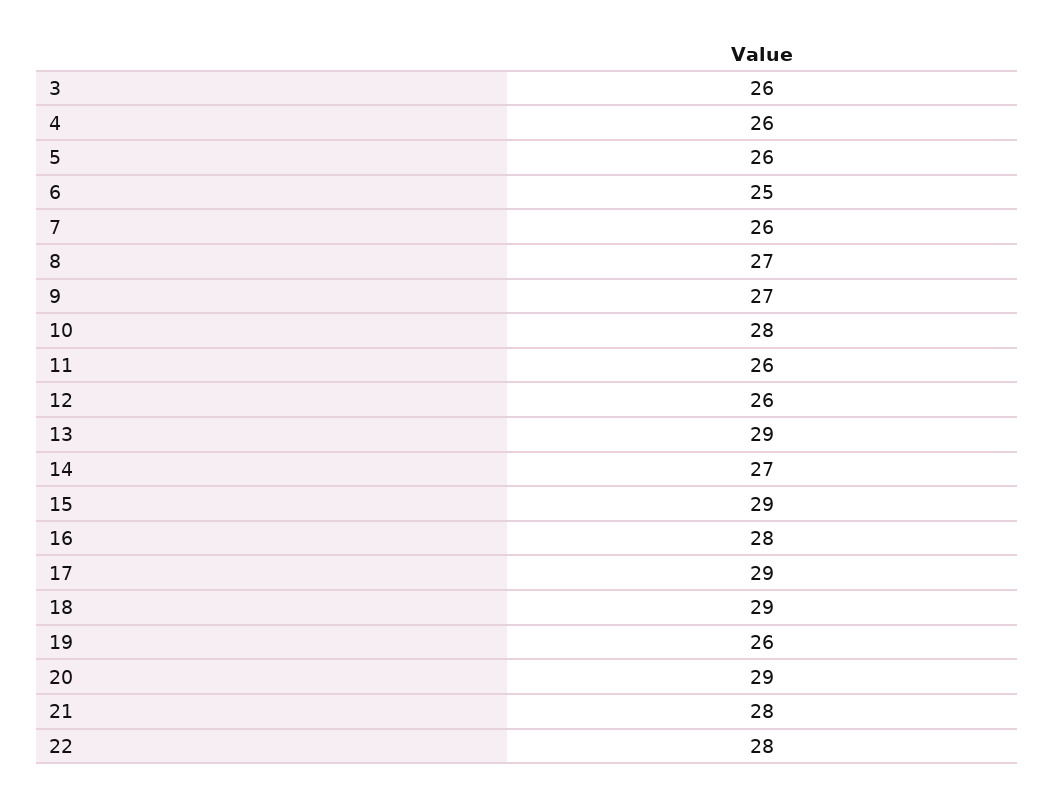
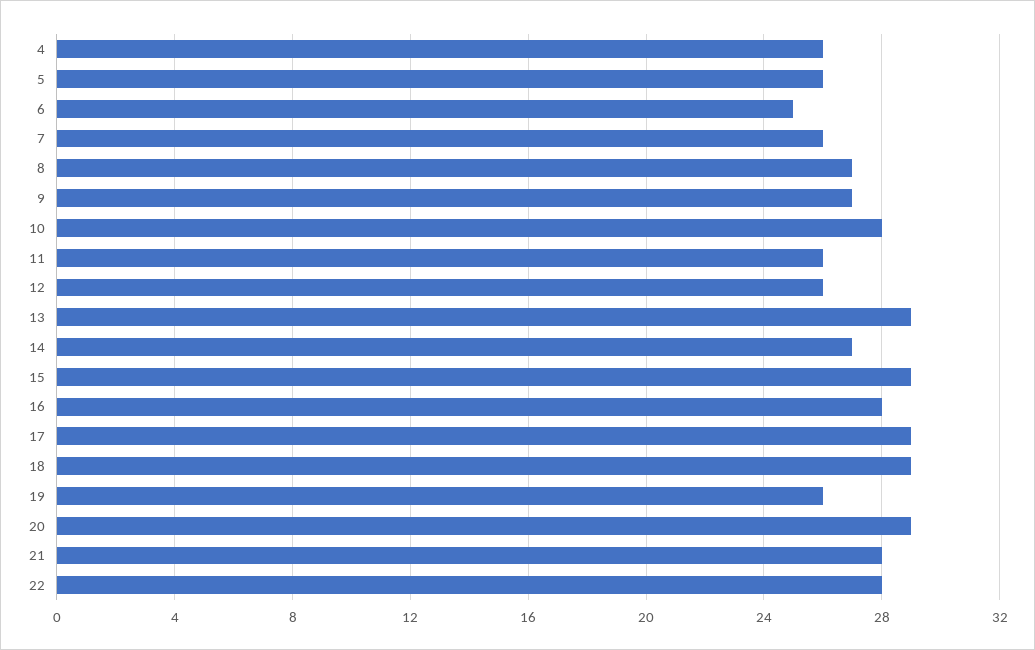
  {
-   "3": 26,
    "4": 26,
    "5": 26,
    "6": 25,
    "7": 26,
    "8": 27,
    "9": 27,
    "10": 28,
    "11": 26,
    "12": 26,
    "13": 29,
    "14": 27,
    "15": 29,
    "16": 28,
    "17": 29,
    "18": 29,
    "19": 26,
    "20": 29,
    "21": 28,
    "22": 28
  }

